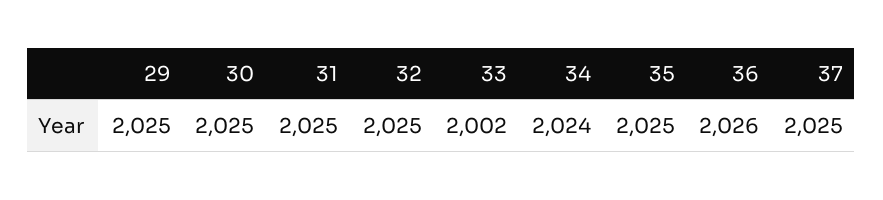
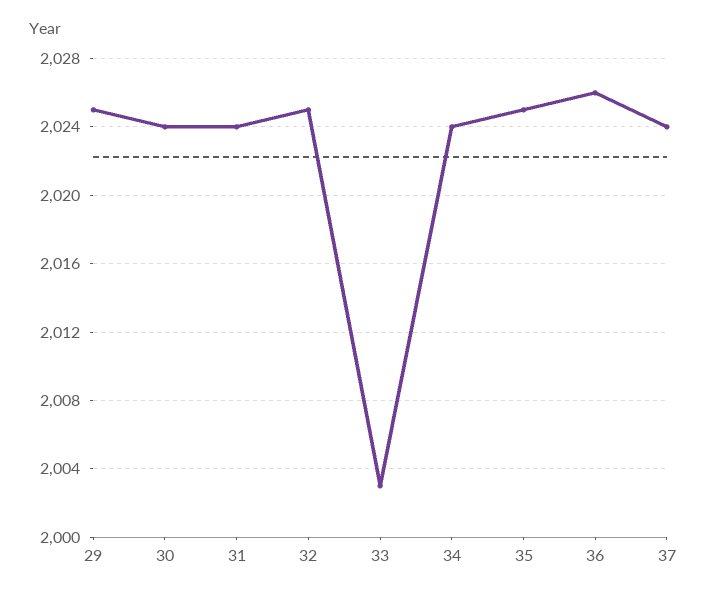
  {
    "29": 2025,
-   "30": 2025,
+   "30": 2024,
-   "31": 2025,
+   "31": 2024,
    "32": 2025,
-   "33": 2002,
+   "33": 2003,
    "34": 2024,
    "35": 2025,
    "36": 2026,
-   "37": 2025
+   "37": 2024
  }

